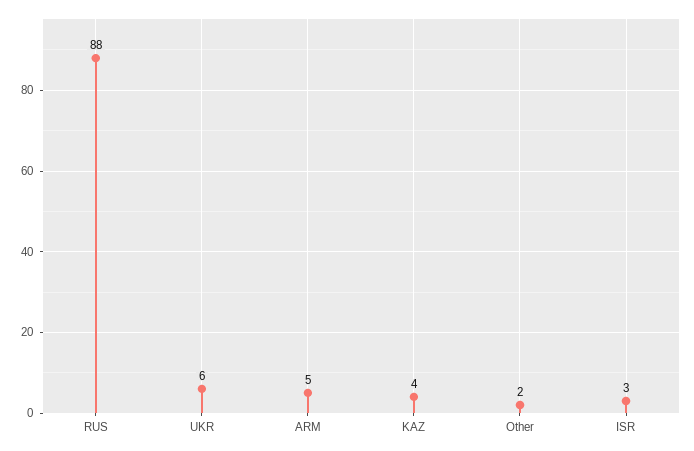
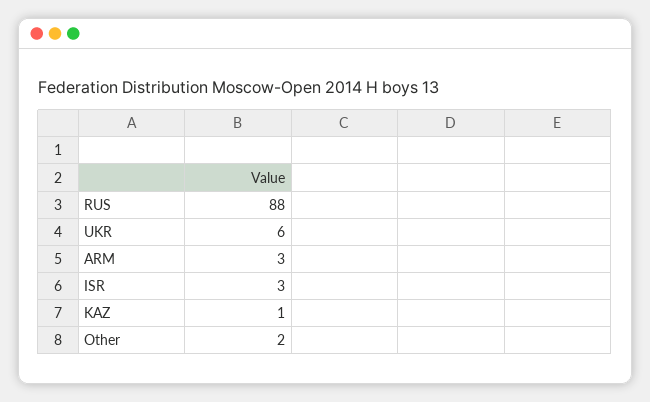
  {
    "RUS": 88,
    "UKR": 6,
-   "ARM": 5,
+   "ARM": 3,
-   "KAZ": 4,
+   "KAZ": 1,
    "Other": 2,
    "ISR": 3
  }

